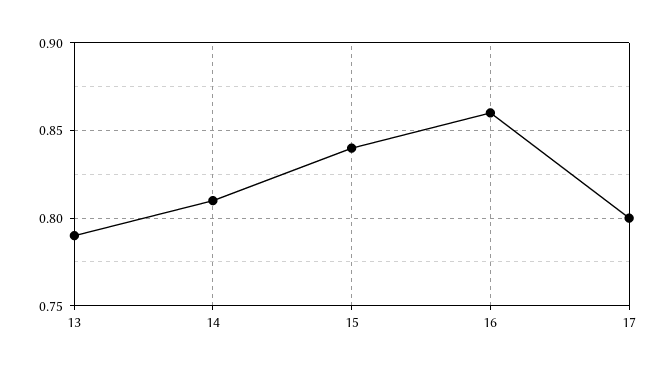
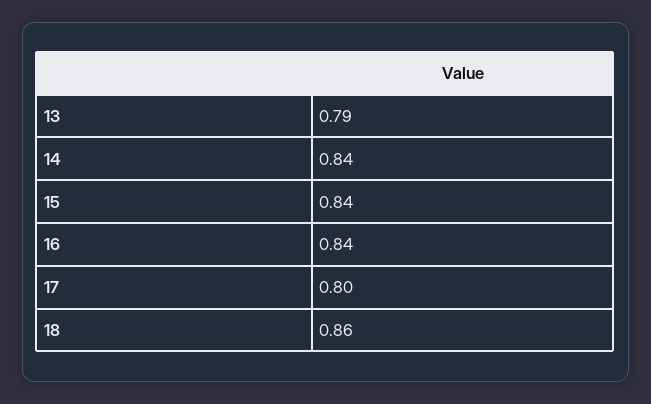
  {
    "13": 0.79,
-   "14": 0.81,
+   "14": 0.84,
    "15": 0.84,
-   "16": 0.86,
+   "16": 0.84,
-   "17": 0.8
+   "17": 0.8,
+   "18": 0.86
  }

